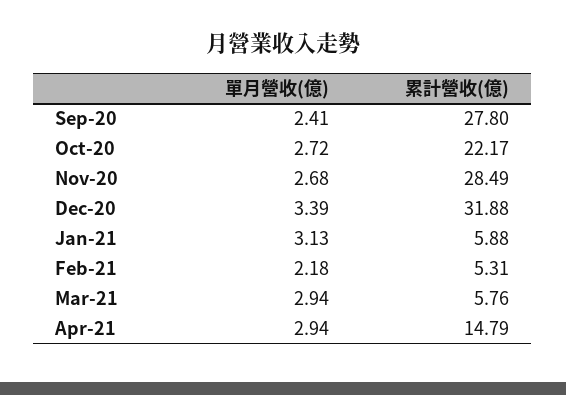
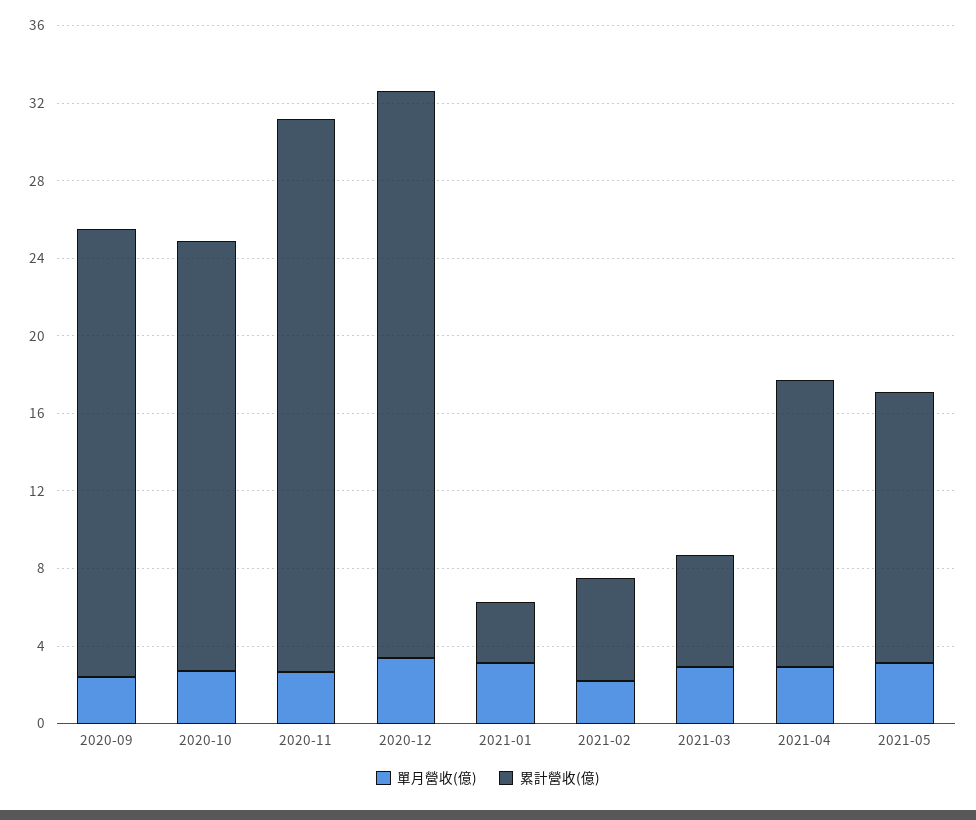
  {
    "單月營收(億)": {
      "Sep-20": 2.41,
      "Oct-20": 2.72,
      "Nov-20": 2.68,
      "Dec-20": 3.39,
      "Jan-21": 3.13,
      "Feb-21": 2.18,
      "Mar-21": 2.94,
-     "Apr-21": 2.94
+     "Apr-21": 2.94,
+     "2021-05": 3
    },
    "累計營收(億)": {
-     "Sep-20": 27.8,
+     "Sep-20": 23,
      "Oct-20": 22.17,
      "Nov-20": 28.49,
-     "Dec-20": 31.88,
+     "Dec-20": 29,
-     "Jan-21": 5.88,
+     "Jan-21": 3,
      "Feb-21": 5.31,
      "Mar-21": 5.76,
-     "Apr-21": 14.79
+     "Apr-21": 14.79,
+     "2021-05": 14
    }
  }

